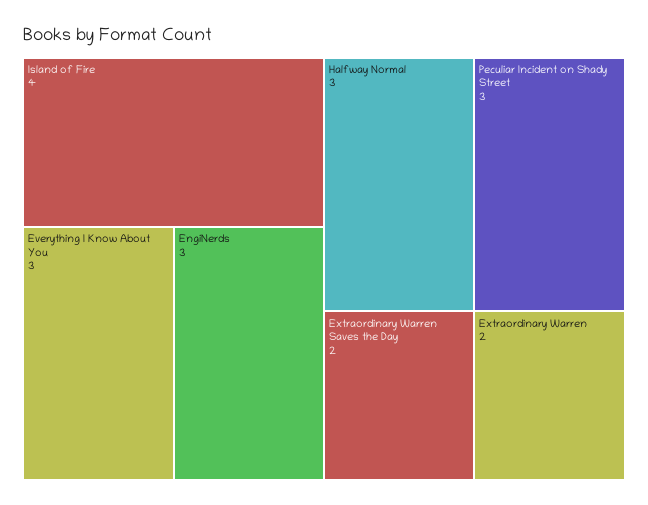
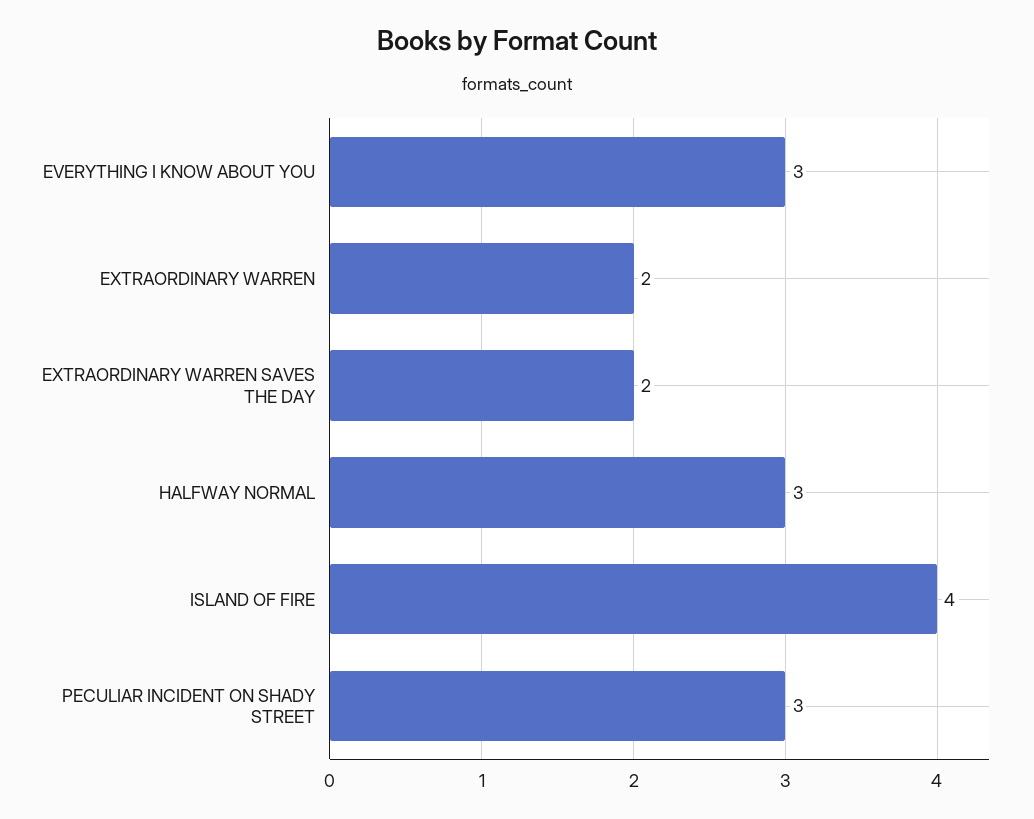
  {
    "Island of Fire": 4,
    "Everything I Know About You": 3,
-   "EngiNerds": 3,
    "Halfway Normal": 3,
    "Peculiar Incident on Shady Street": 3,
    "Extraordinary Warren Saves the Day": 2,
    "Extraordinary Warren": 2
  }

